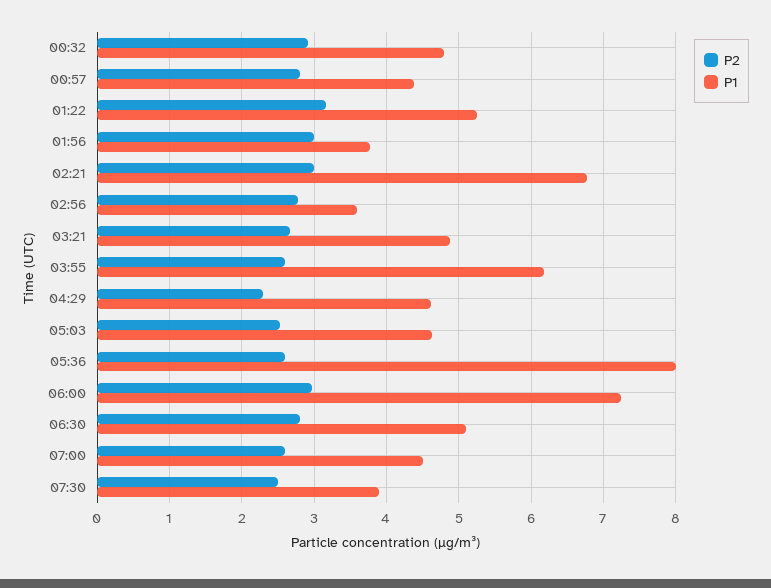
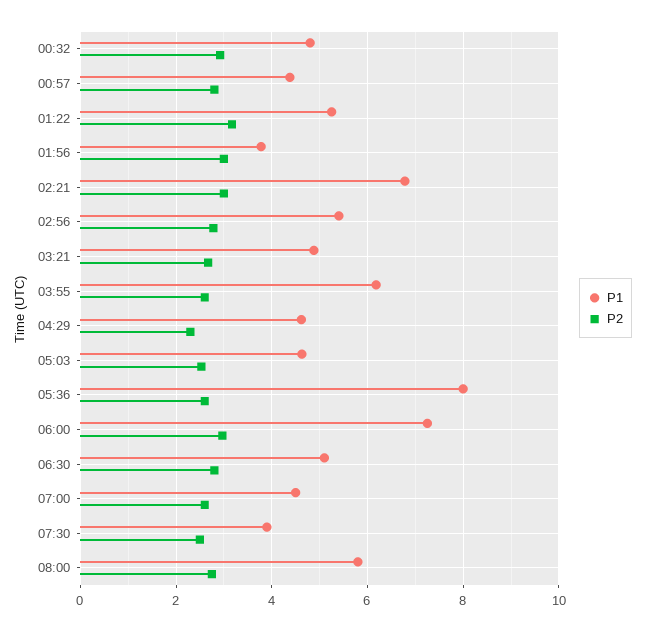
  {
    "P2": {
      "00:32": 2.9,
      "00:57": 2.8,
      "01:22": 3.2,
      "01:56": 3,
      "02:21": 3,
      "02:56": 2.8,
      "03:21": 2.7,
      "03:55": 2.6,
      "04:29": 2.3,
      "05:03": 2.5,
      "05:36": 2.6,
      "06:00": 3,
      "06:30": 2.8,
      "07:00": 2.6,
-     "07:30": 2.5
+     "07:30": 2.5,
+     "08:00": 2.8
    },
    "P1": {
      "00:32": 4.8,
      "00:57": 4.4,
      "01:22": 5.3,
      "01:56": 3.8,
      "02:21": 6.8,
-     "02:56": 3.6,
+     "02:56": 5.4,
      "03:21": 4.9,
      "03:55": 6.2,
      "04:29": 4.6,
      "05:03": 4.6,
      "05:36": 8,
      "06:00": 7.3,
      "06:30": 5.1,
      "07:00": 4.5,
-     "07:30": 3.9
+     "07:30": 3.9,
+     "08:00": 5.8
    }
  }

